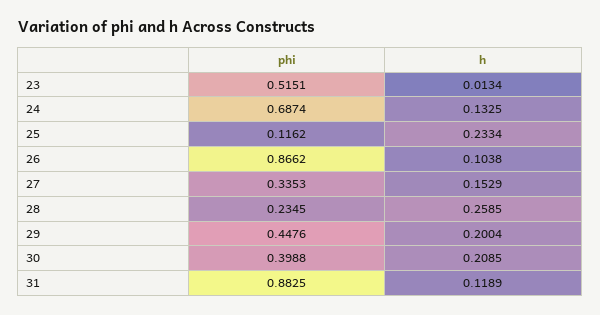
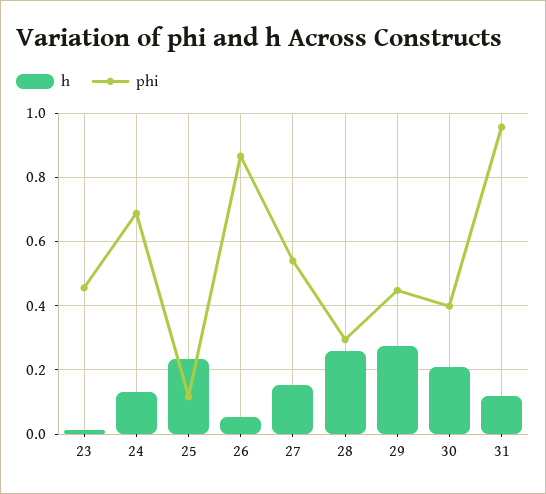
  {
    "phi": {
-     "23": 0.5151,
+     "23": 0.46,
      "24": 0.6874,
      "25": 0.1162,
      "26": 0.8662,
-     "27": 0.3353,
+     "27": 0.54,
-     "28": 0.2345,
+     "28": 0.3,
      "29": 0.4476,
      "30": 0.3988,
-     "31": 0.8825
+     "31": 0.96
    },
    "h": {
      "23": 0.0134,
      "24": 0.1325,
      "25": 0.2334,
-     "26": 0.1038,
+     "26": 0.06,
      "27": 0.1529,
      "28": 0.2585,
-     "29": 0.2004,
+     "29": 0.28,
      "30": 0.2085,
      "31": 0.1189
    }
  }

